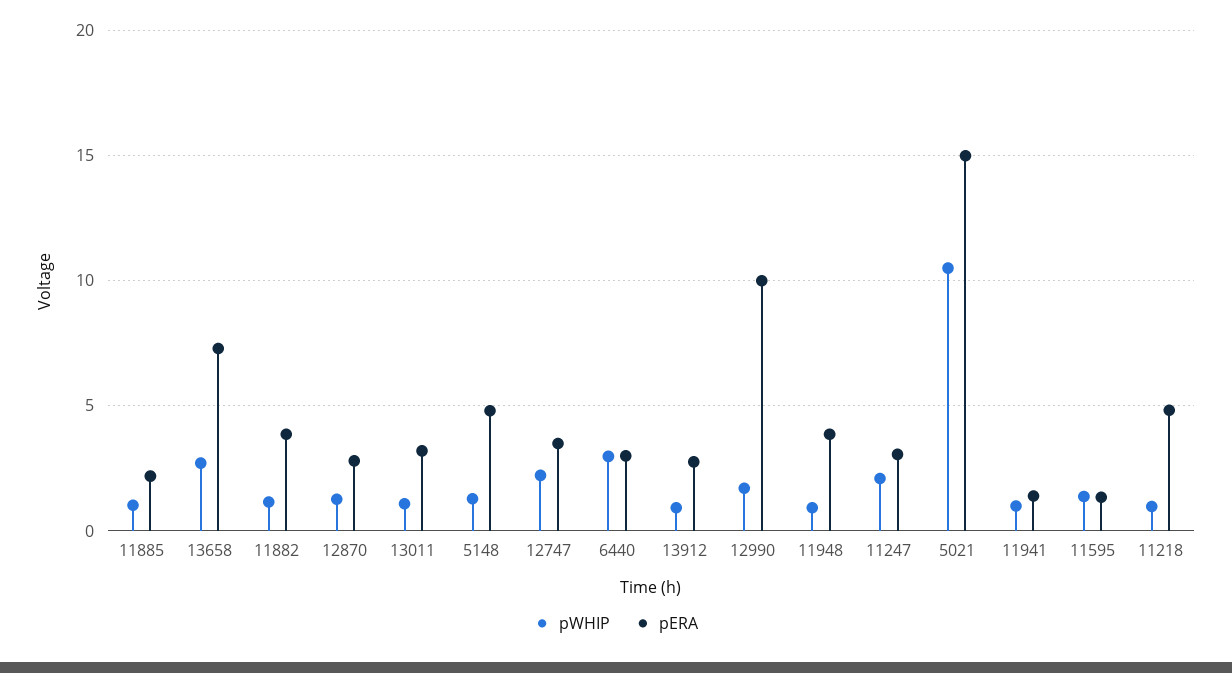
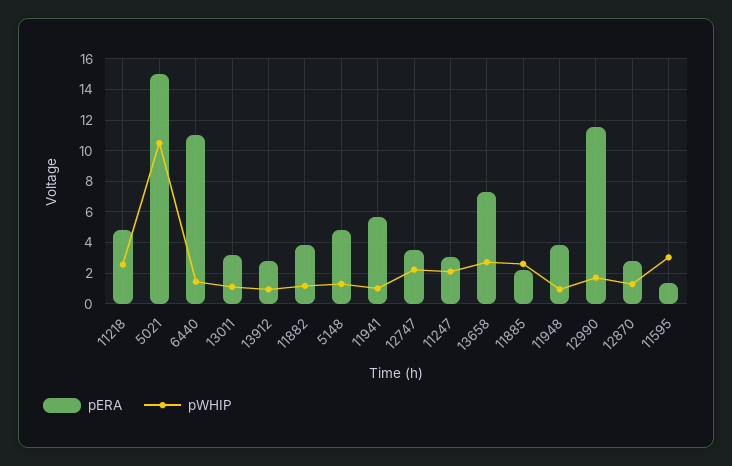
  {
    "pWHIP": {
-     "11885": 1,
+     "11885": 2.5,
      "13658": 2.5,
      "11882": 1,
      "12870": 1.5,
      "13011": 1,
      "5148": 1.5,
      "12747": 2,
-     "6440": 3,
+     "6440": 1.5,
      "13912": 1,
      "12990": 1.5,
      "11948": 1,
      "11247": 2,
      "5021": 10.5,
      "11941": 1,
-     "11595": 1.5,
+     "11595": 3,
-     "11218": 1
+     "11218": 2.5
    },
    "pERA": {
      "11885": 2,
      "13658": 7.5,
      "11882": 4,
      "12870": 3,
      "13011": 3,
      "5148": 5,
      "12747": 3.5,
-     "6440": 3,
+     "6440": 11,
      "13912": 3,
-     "12990": 10,
+     "12990": 11.5,
      "11948": 4,
      "11247": 3,
      "5021": 15,
-     "11941": 1.5,
+     "11941": 5.5,
      "11595": 1.5,
      "11218": 5
    }
  }

